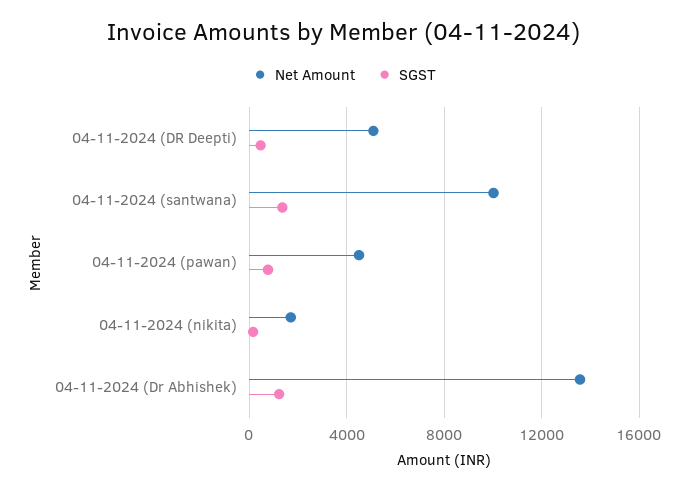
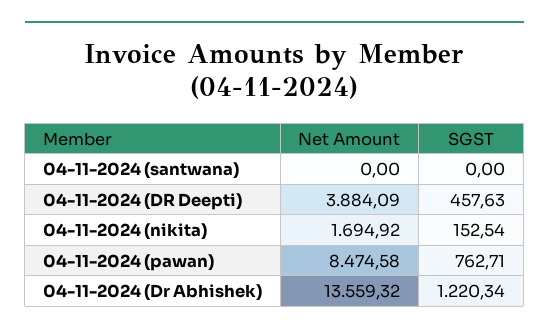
  {
    "Net Amount": {
-     "04-11-2024 (DR Deepti)": 5000,
+     "04-11-2024 (DR Deepti)": 3884.09,
-     "04-11-2024 (santwana)": 10000,
+     "04-11-2024 (santwana)": 0,
-     "04-11-2024 (pawan)": 4500,
+     "04-11-2024 (pawan)": 8474.58,
      "04-11-2024 (nikita)": 1694.92,
      "04-11-2024 (Dr Abhishek)": 13559.32
    },
    "SGST": {
      "04-11-2024 (DR Deepti)": 457.63,
-     "04-11-2024 (santwana)": 1500,
+     "04-11-2024 (santwana)": 0,
      "04-11-2024 (pawan)": 762.71,
      "04-11-2024 (nikita)": 152.54,
      "04-11-2024 (Dr Abhishek)": 1220.34
    }
  }

